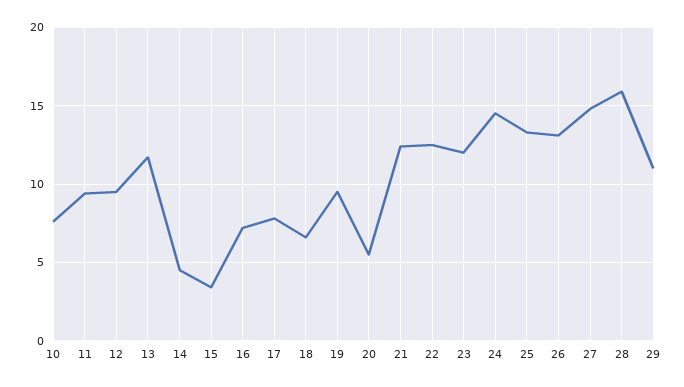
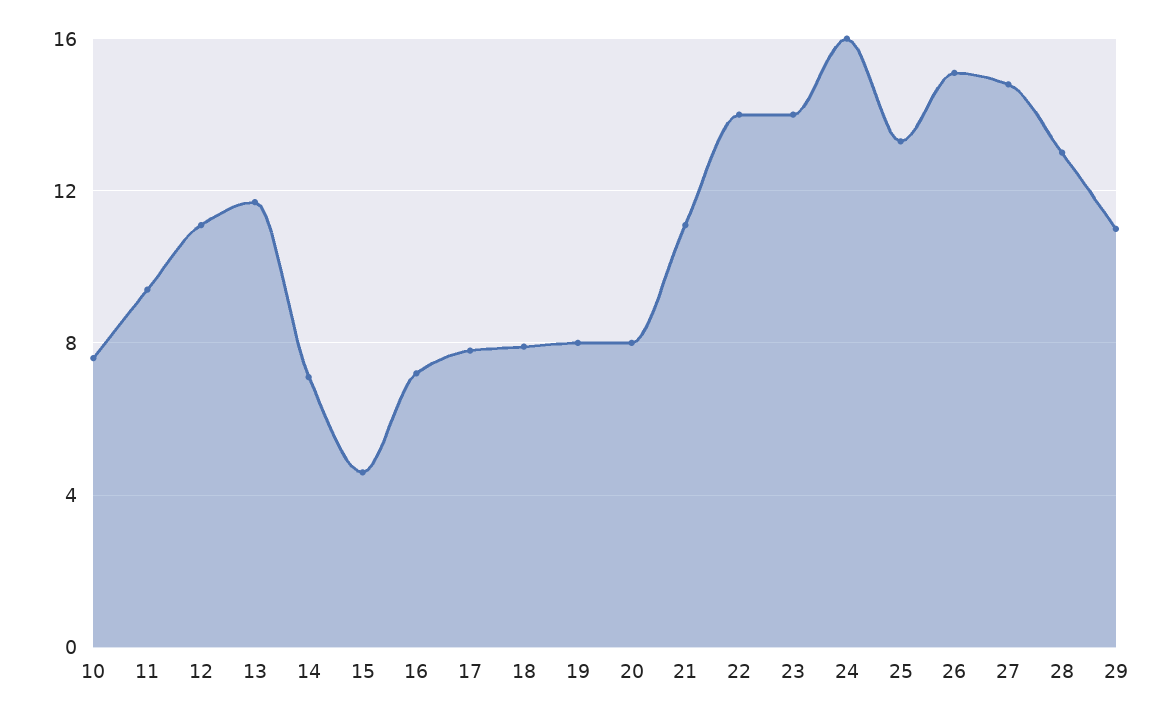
  {
    "10": 7.5,
    "11": 9.5,
-   "12": 9.5,
+   "12": 11,
    "13": 11.5,
-   "14": 4.5,
+   "14": 7,
-   "15": 3.5,
+   "15": 4.5,
    "16": 7,
    "17": 8,
-   "18": 6.5,
+   "18": 8,
-   "19": 9.5,
+   "19": 8,
-   "20": 5.5,
+   "20": 8,
-   "21": 12.5,
+   "21": 11,
-   "22": 12.5,
+   "22": 14,
-   "23": 12,
+   "23": 14,
-   "24": 14.5,
+   "24": 16,
    "25": 13.5,
-   "26": 13,
+   "26": 15,
    "27": 15,
-   "28": 16,
+   "28": 13,
    "29": 11
  }

